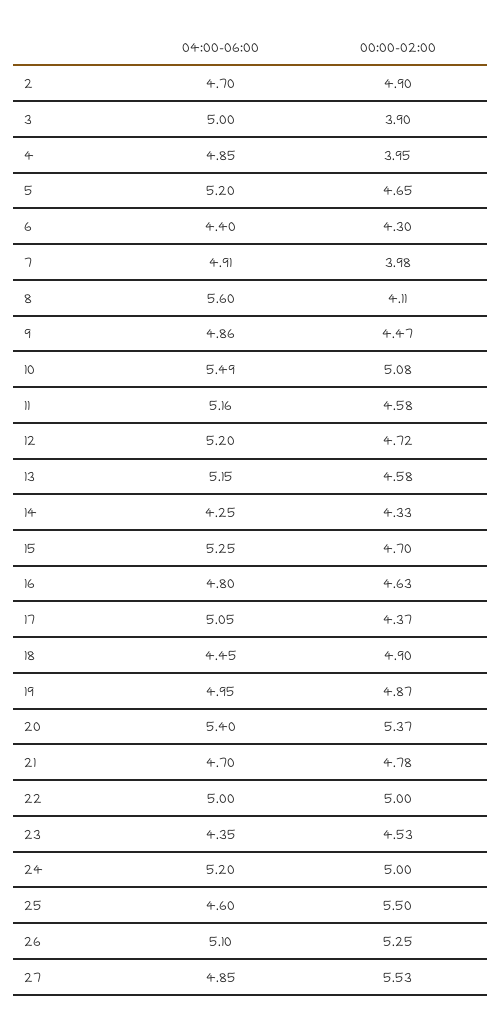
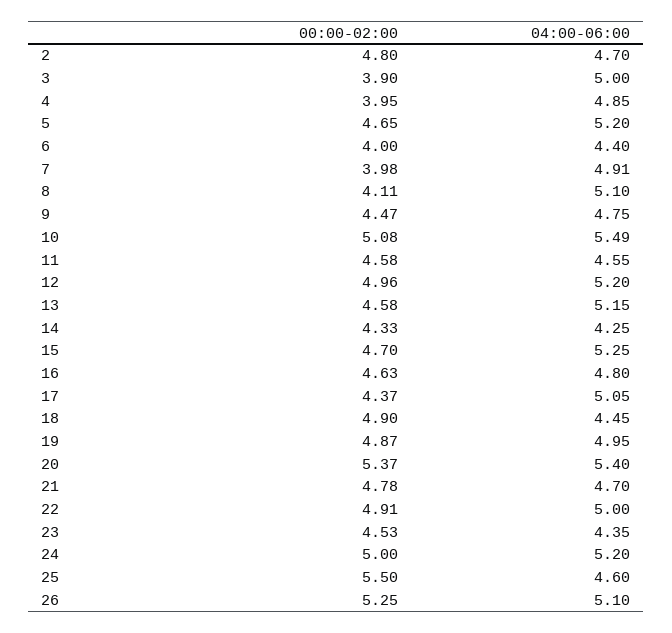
  {
    "04:00-06:00": {
      "2": 4.7,
      "3": 5,
      "4": 4.85,
      "5": 5.2,
      "6": 4.4,
      "7": 4.91,
-     "8": 5.6,
+     "8": 5.1,
-     "9": 4.86,
+     "9": 4.75,
      "10": 5.49,
-     "11": 5.16,
+     "11": 4.55,
      "12": 5.2,
      "13": 5.15,
      "14": 4.25,
      "15": 5.25,
      "16": 4.8,
      "17": 5.05,
      "18": 4.45,
      "19": 4.95,
      "20": 5.4,
      "21": 4.7,
      "22": 5,
      "23": 4.35,
      "24": 5.2,
      "25": 4.6,
-     "26": 5.1,
+     "26": 5.1
-     "27": 4.85
    },
    "00:00-02:00": {
-     "2": 4.9,
+     "2": 4.8,
      "3": 3.9,
      "4": 3.95,
      "5": 4.65,
-     "6": 4.3,
+     "6": 4,
      "7": 3.98,
      "8": 4.11,
      "9": 4.47,
      "10": 5.08,
      "11": 4.58,
-     "12": 4.72,
+     "12": 4.96,
      "13": 4.58,
      "14": 4.33,
      "15": 4.7,
      "16": 4.63,
      "17": 4.37,
      "18": 4.9,
      "19": 4.87,
      "20": 5.37,
      "21": 4.78,
-     "22": 5,
+     "22": 4.91,
      "23": 4.53,
      "24": 5,
      "25": 5.5,
-     "26": 5.25,
+     "26": 5.25
-     "27": 5.53
    }
  }

